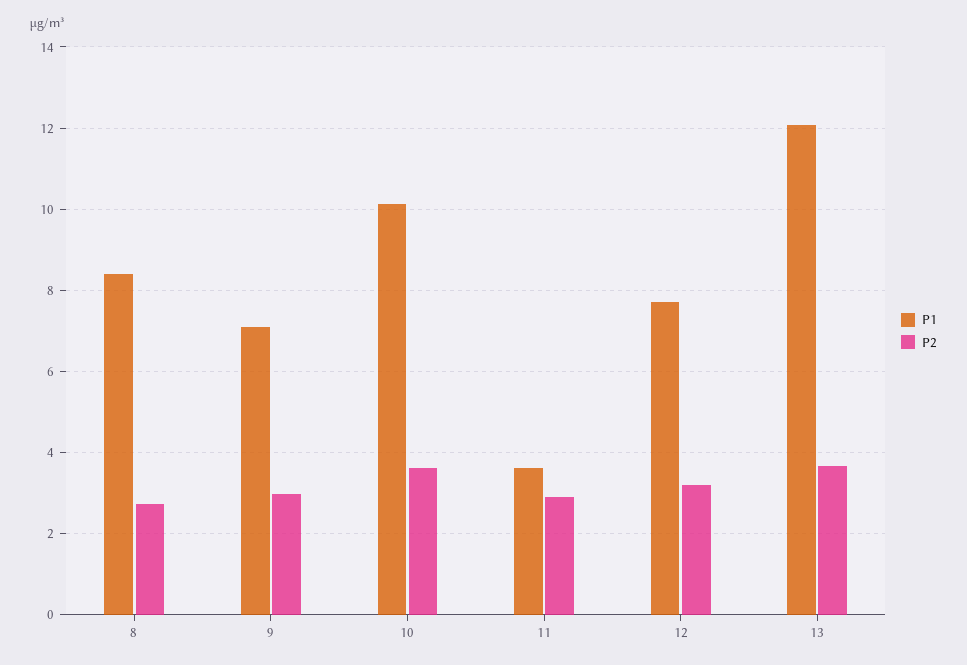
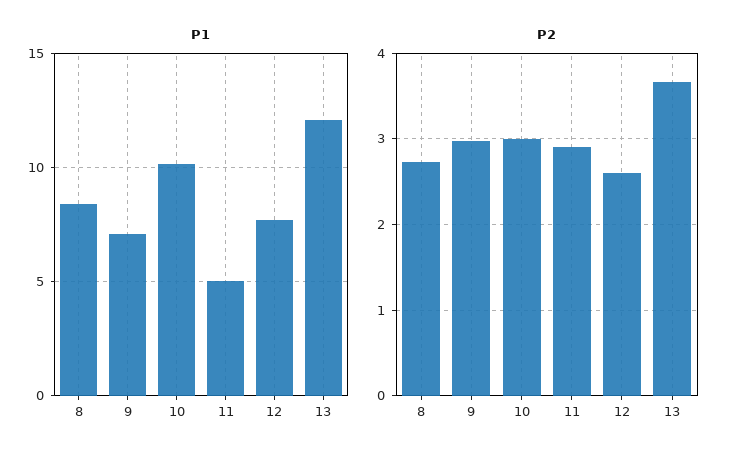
  {
    "P1": {
      "8": 8.4,
      "9": 7.2,
      "10": 10.2,
-     "11": 3.6,
+     "11": 5,
      "12": 7.8,
      "13": 12
    },
    "P2": {
      "8": 2.7,
      "9": 3,
-     "10": 3.6,
+     "10": 3,
      "11": 2.9,
-     "12": 3.2,
+     "12": 2.6,
      "13": 3.7
    }
  }

